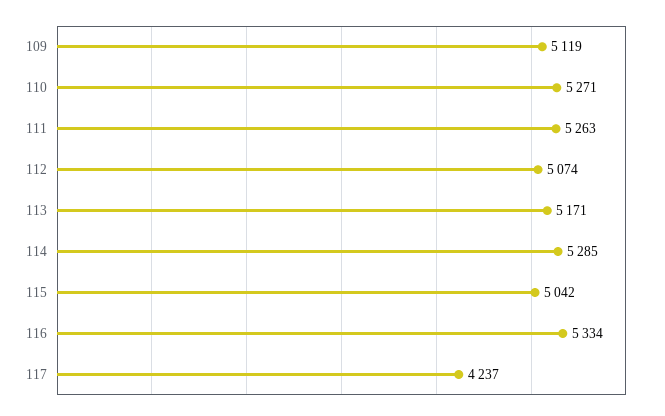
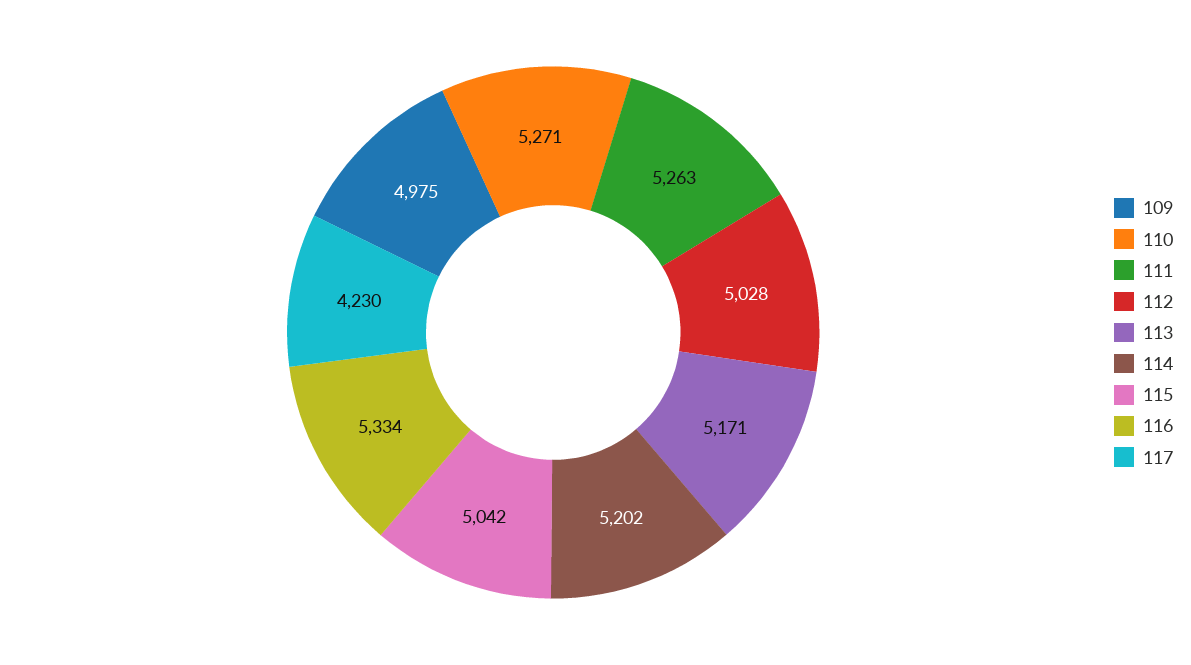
  {
-   "109": 5119,
+   "109": 4975,
    "110": 5271,
    "111": 5263,
-   "112": 5074,
+   "112": 5028,
    "113": 5171,
-   "114": 5285,
+   "114": 5202,
    "115": 5042,
    "116": 5334,
-   "117": 4237
+   "117": 4230
  }

